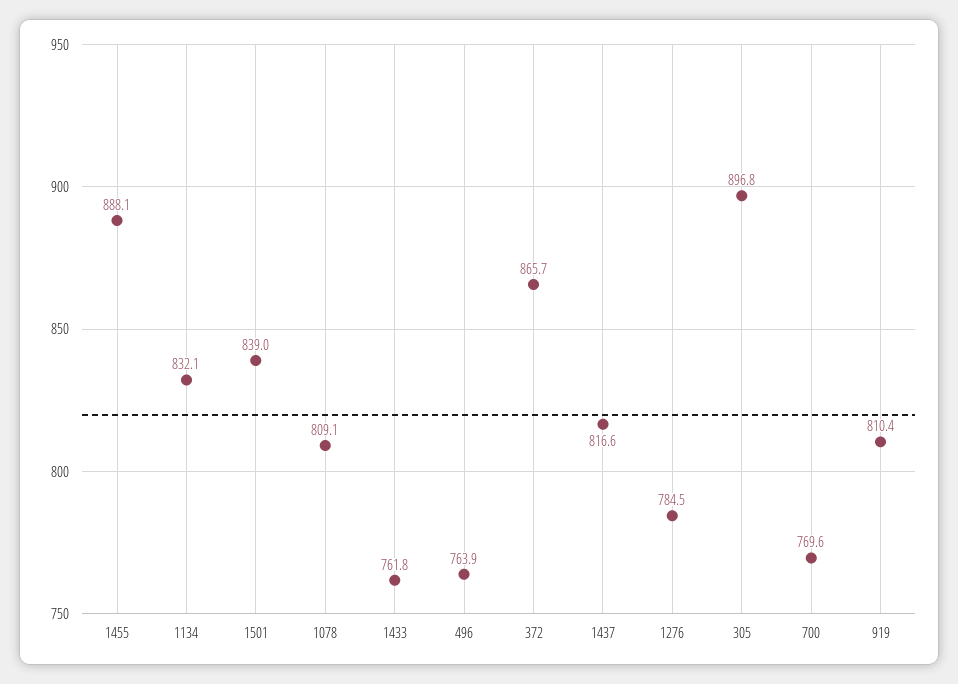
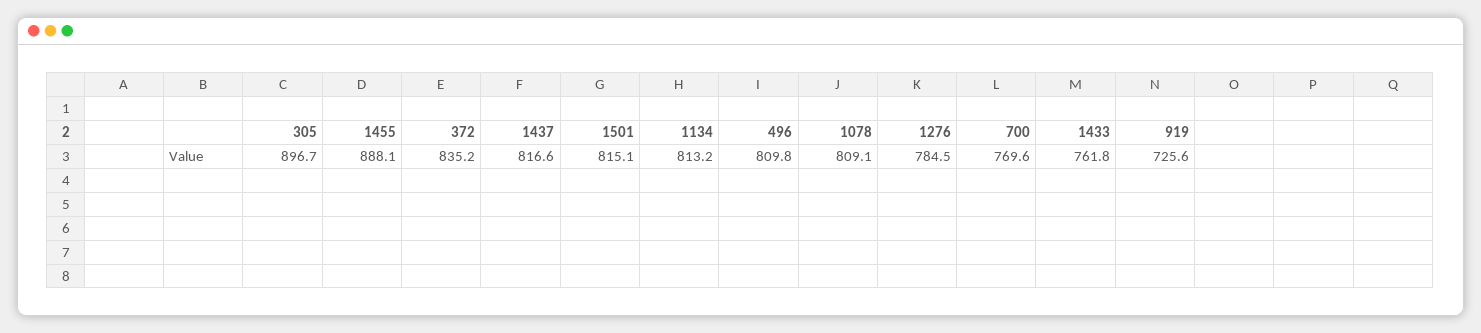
  {
    "1455": 888.1,
-   "1134": 832.1,
+   "1134": 813.2,
-   "1501": 839,
+   "1501": 815.1,
    "1078": 809.1,
    "1433": 761.8,
-   "496": 763.9,
+   "496": 809.8,
-   "372": 865.7,
+   "372": 835.2,
    "1437": 816.6,
    "1276": 784.5,
-   "305": 896.8,
+   "305": 896.7,
    "700": 769.6,
-   "919": 810.4
+   "919": 725.6
  }

